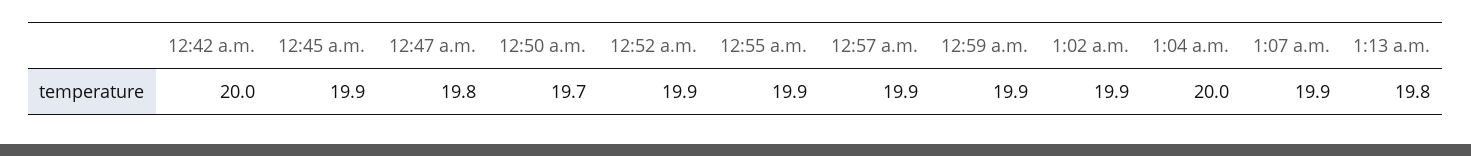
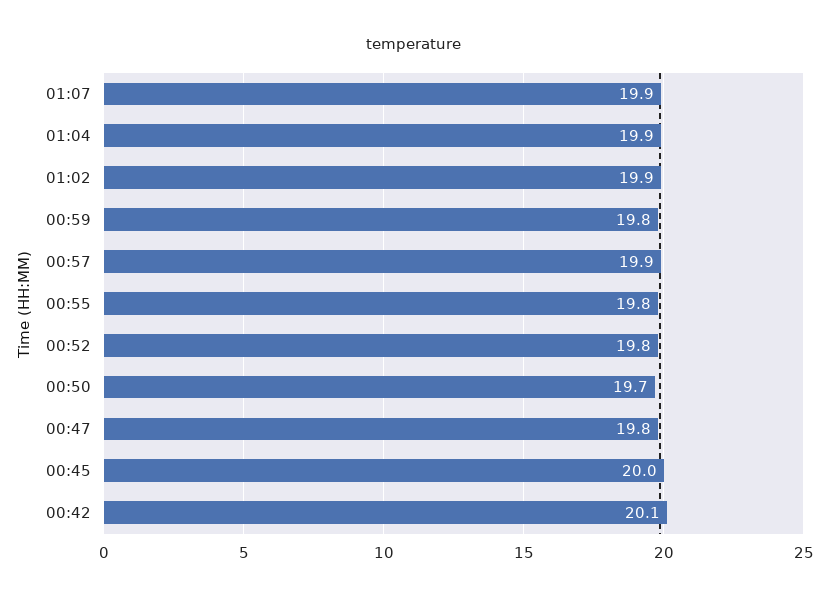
  {
-   "12:42 a.m.": 20,
+   "12:42 a.m.": 20.1,
-   "12:45 a.m.": 19.9,
+   "12:45 a.m.": 20,
    "12:47 a.m.": 19.8,
    "12:50 a.m.": 19.7,
-   "12:52 a.m.": 19.9,
+   "12:52 a.m.": 19.8,
-   "12:55 a.m.": 19.9,
+   "12:55 a.m.": 19.8,
    "12:57 a.m.": 19.9,
-   "12:59 a.m.": 19.9,
+   "12:59 a.m.": 19.8,
    "1:02 a.m.": 19.9,
-   "1:04 a.m.": 20,
+   "1:04 a.m.": 19.9,
-   "1:07 a.m.": 19.9,
+   "1:07 a.m.": 19.9
-   "1:13 a.m.": 19.8
  }

